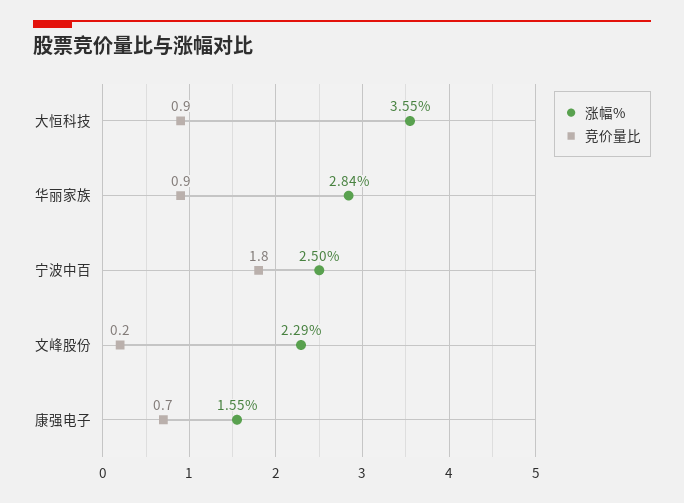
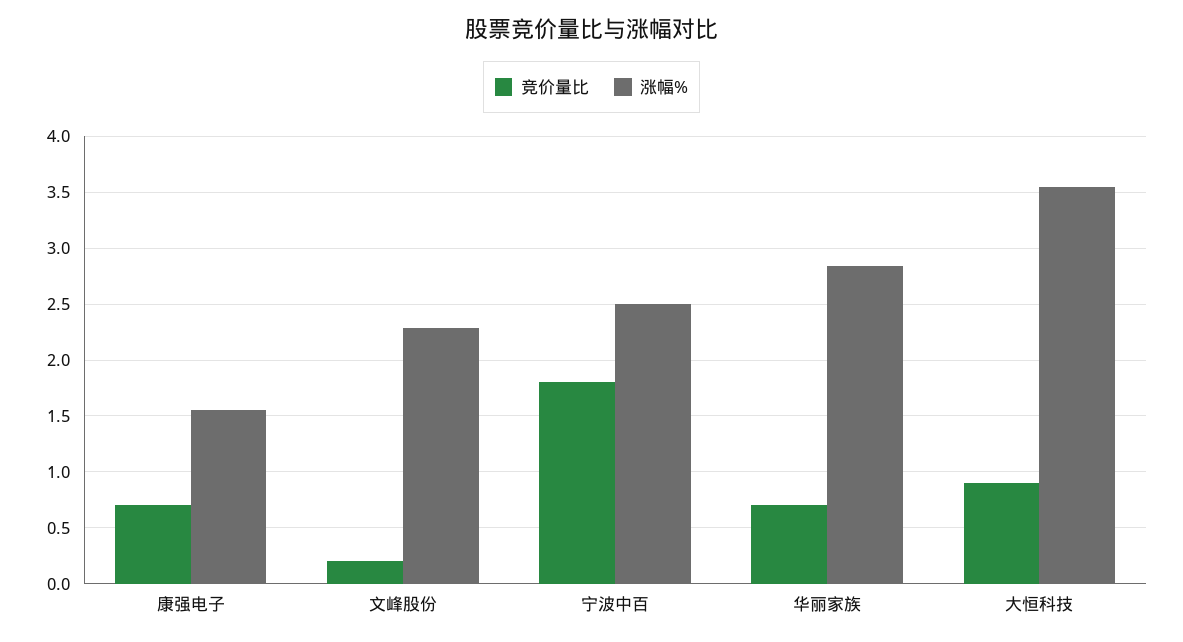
  {
    "涨幅%": {
      "大恒科技": 3.55,
      "华丽家族": 2.84,
      "宁波中百": 2.5,
      "文峰股份": 2.29,
      "康强电子": 1.55
    },
    "竞价量比": {
      "大恒科技": 0.9,
-     "华丽家族": 0.9,
+     "华丽家族": 0.7,
      "宁波中百": 1.8,
      "文峰股份": 0.2,
      "康强电子": 0.7
    }
  }

